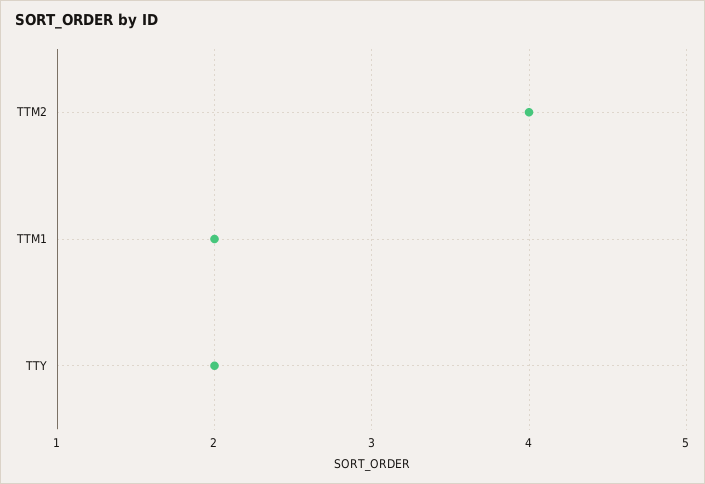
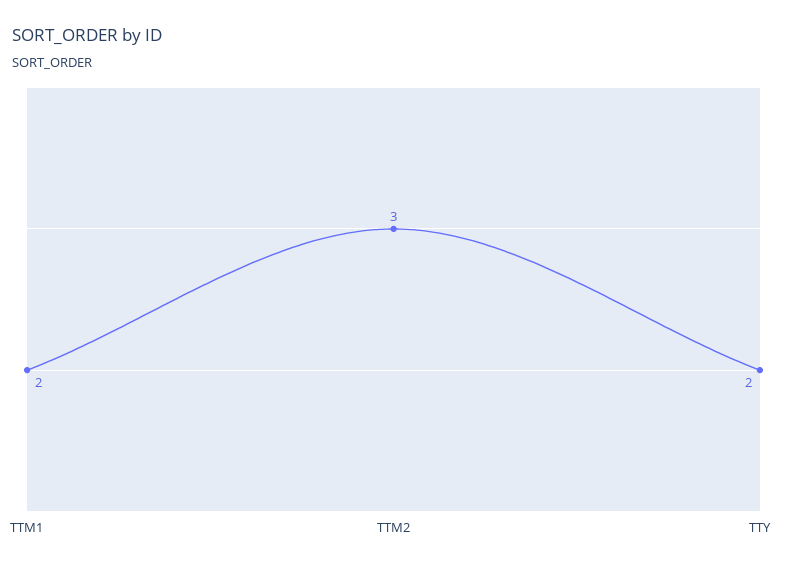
  {
-   "TTM2": 4,
+   "TTM2": 3,
    "TTM1": 2,
    "TTY": 2
  }

